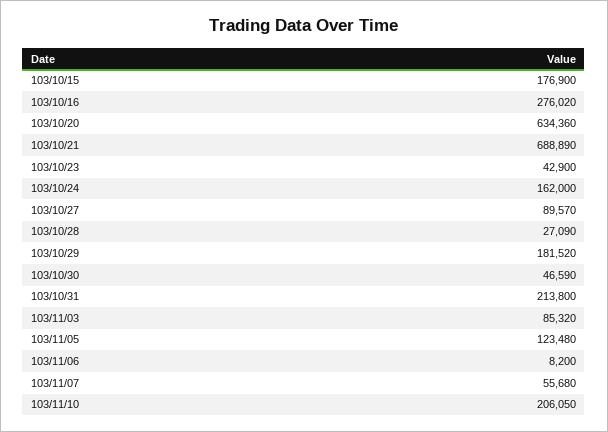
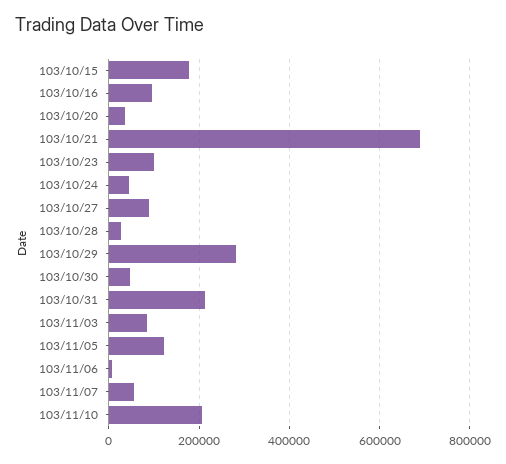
  {
    "103/10/15": 176900,
-   "103/10/16": 276020,
+   "103/10/16": 100000,
-   "103/10/20": 634360,
+   "103/10/20": 40000,
    "103/10/21": 688890,
-   "103/10/23": 42900,
+   "103/10/23": 100000,
-   "103/10/24": 162000,
+   "103/10/24": 40000,
    "103/10/27": 89570,
    "103/10/28": 27090,
-   "103/10/29": 181520,
+   "103/10/29": 280000,
    "103/10/30": 46590,
    "103/10/31": 213800,
    "103/11/03": 85320,
    "103/11/05": 123480,
    "103/11/06": 8200,
    "103/11/07": 55680,
    "103/11/10": 206050
  }

